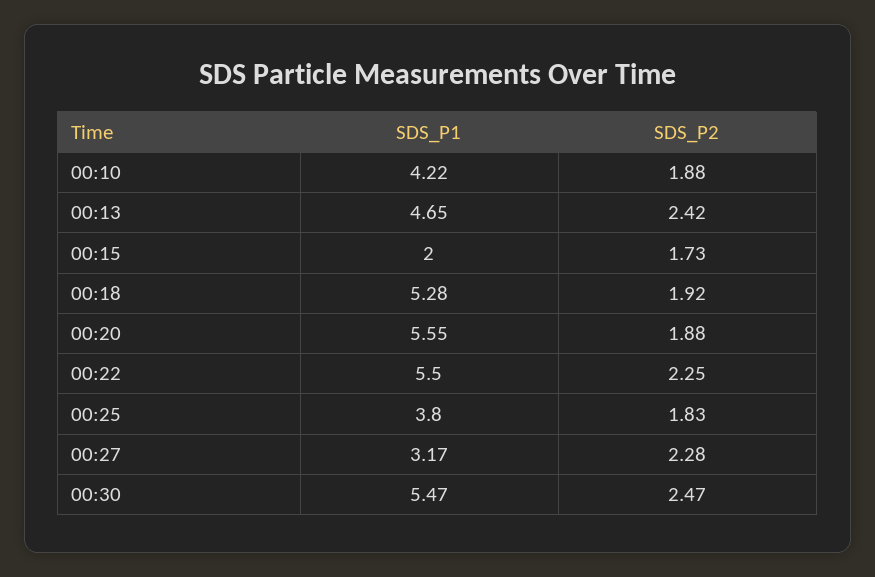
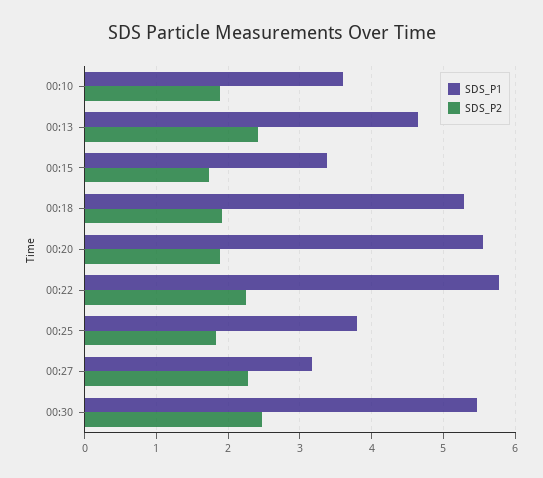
  {
    "SDS_P1": {
-     "00:10": 4.22,
+     "00:10": 3.6,
      "00:13": 4.65,
-     "00:15": 2,
+     "00:15": 3.4,
      "00:18": 5.28,
      "00:20": 5.55,
-     "00:22": 5.5,
+     "00:22": 5.8,
      "00:25": 3.8,
      "00:27": 3.17,
      "00:30": 5.47
    },
    "SDS_P2": {
      "00:10": 1.88,
      "00:13": 2.42,
      "00:15": 1.73,
      "00:18": 1.92,
      "00:20": 1.88,
      "00:22": 2.25,
      "00:25": 1.83,
      "00:27": 2.28,
      "00:30": 2.47
    }
  }

